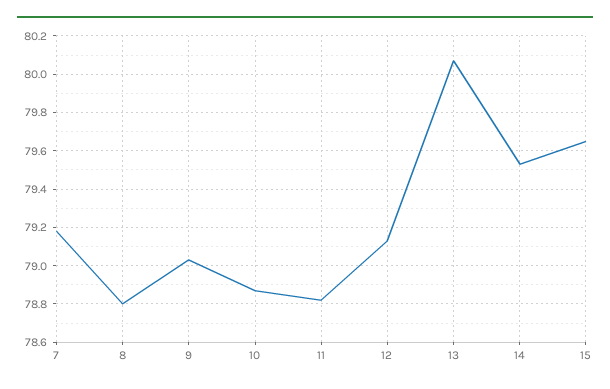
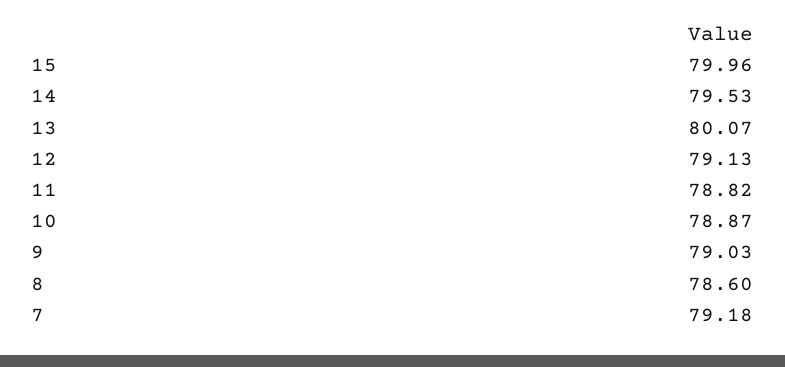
  {
    "7": 79.18,
-   "8": 78.8,
+   "8": 78.6,
    "9": 79.03,
    "10": 78.87,
    "11": 78.82,
    "12": 79.13,
    "13": 80.07,
    "14": 79.53,
-   "15": 79.65
+   "15": 79.96
  }

